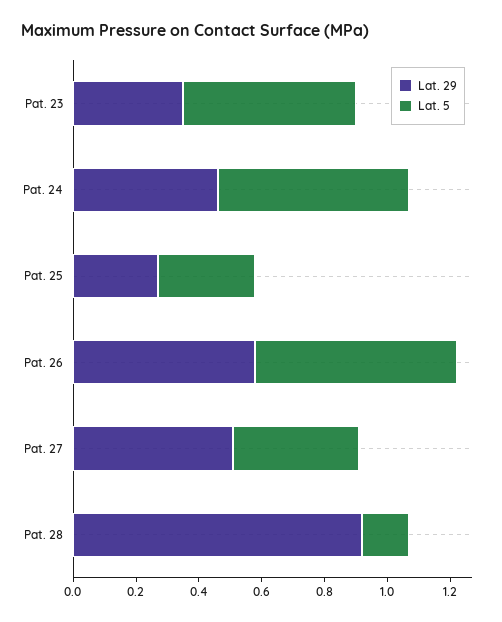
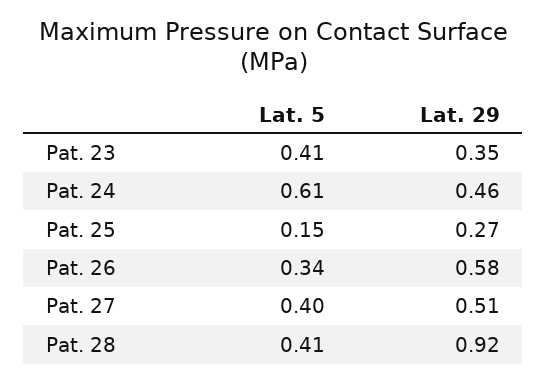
  {
    "Lat. 29": {
      "Pat. 23": 0.35,
      "Pat. 24": 0.46,
      "Pat. 25": 0.27,
      "Pat. 26": 0.58,
      "Pat. 27": 0.51,
      "Pat. 28": 0.92
    },
    "Lat. 5": {
-     "Pat. 23": 0.55,
+     "Pat. 23": 0.41,
      "Pat. 24": 0.61,
-     "Pat. 25": 0.3,
+     "Pat. 25": 0.15,
-     "Pat. 26": 0.65,
+     "Pat. 26": 0.34,
      "Pat. 27": 0.4,
-     "Pat. 28": 0.15
+     "Pat. 28": 0.41
    }
  }

